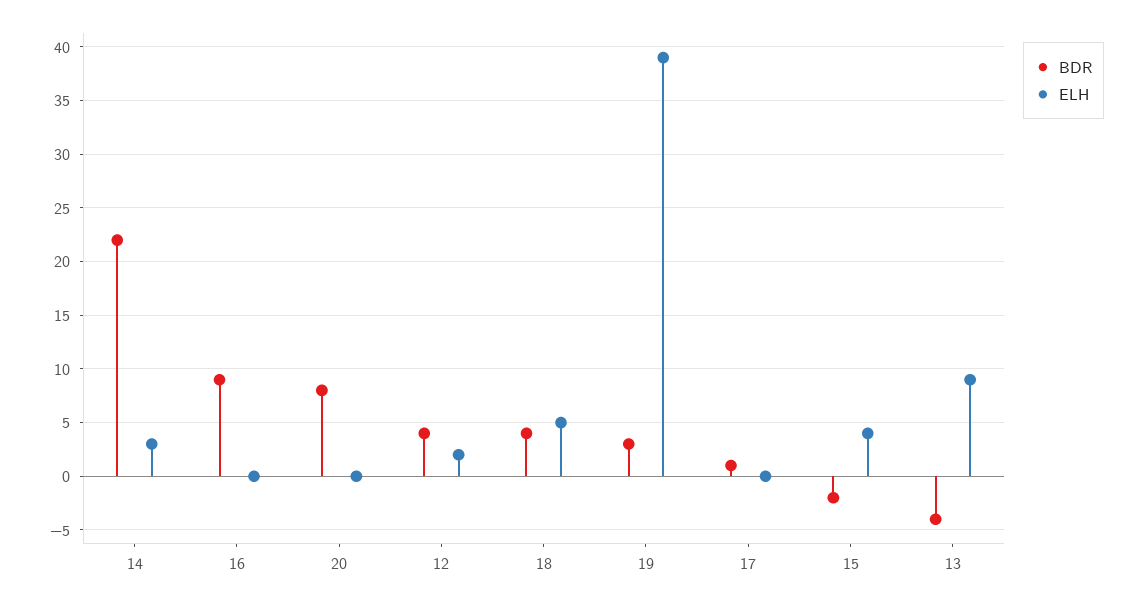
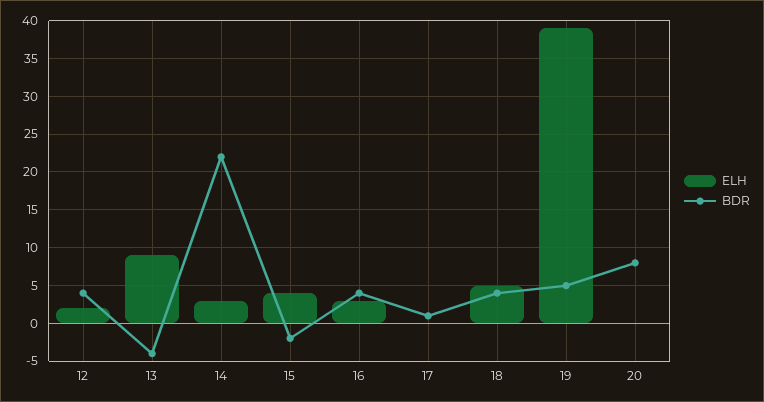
  {
    "BDR": {
      "14": 22,
-     "16": 9,
+     "16": 4,
      "20": 8,
      "12": 4,
      "18": 4,
-     "19": 3,
+     "19": 5,
      "17": 1,
      "15": -2,
      "13": -4
    },
    "ELH": {
      "14": 3,
-     "16": 0,
+     "16": 3,
      "20": 0,
      "12": 2,
      "18": 5,
      "19": 39,
      "17": 0,
      "15": 4,
      "13": 9
    }
  }

